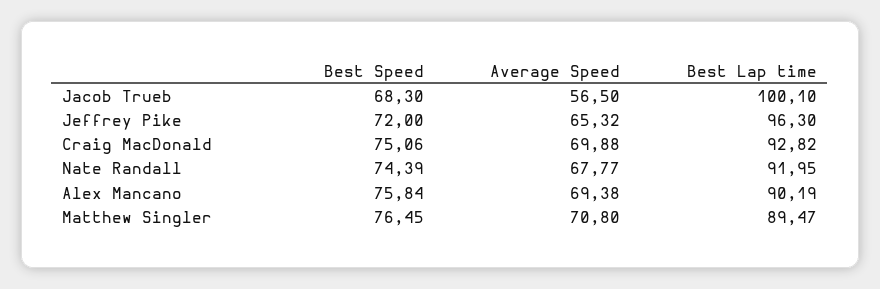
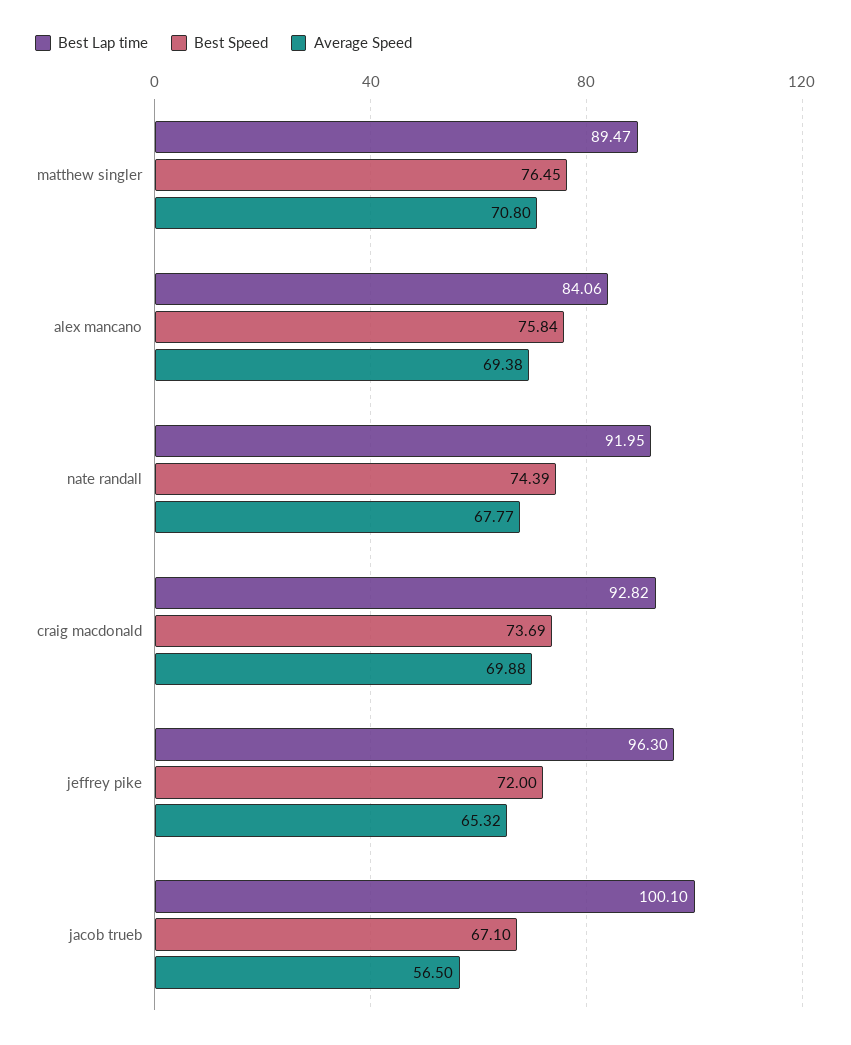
  {
    "Best Speed": {
-     "Jacob Trueb": 68.3,
+     "Jacob Trueb": 67.1,
      "Jeffrey Pike": 72,
-     "Craig MacDonald": 75.06,
+     "Craig MacDonald": 73.69,
      "Nate Randall": 74.39,
      "Alex Mancano": 75.84,
      "Matthew Singler": 76.45
    },
    "Average Speed": {
      "Jacob Trueb": 56.5,
      "Jeffrey Pike": 65.32,
      "Craig MacDonald": 69.88,
      "Nate Randall": 67.77,
      "Alex Mancano": 69.38,
      "Matthew Singler": 70.8
    },
    "Best Lap time": {
      "Jacob Trueb": 100.1,
      "Jeffrey Pike": 96.3,
      "Craig MacDonald": 92.82,
      "Nate Randall": 91.95,
-     "Alex Mancano": 90.19,
+     "Alex Mancano": 84.06,
      "Matthew Singler": 89.47
    }
  }

